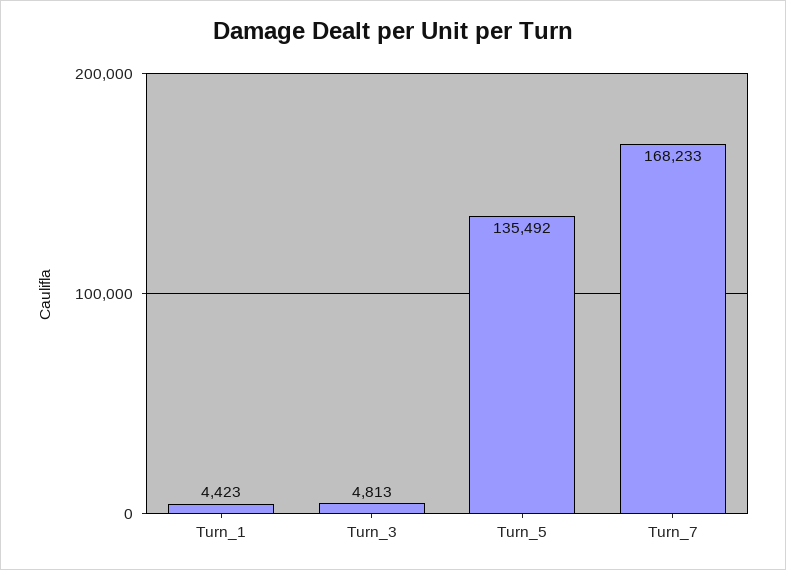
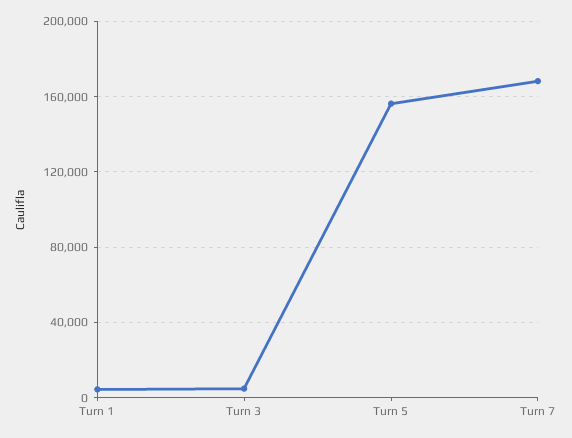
  {
    "Turn_1": 4423,
    "Turn_3": 4813,
-   "Turn_5": 135492,
+   "Turn_5": 155000,
    "Turn_7": 168233
  }

